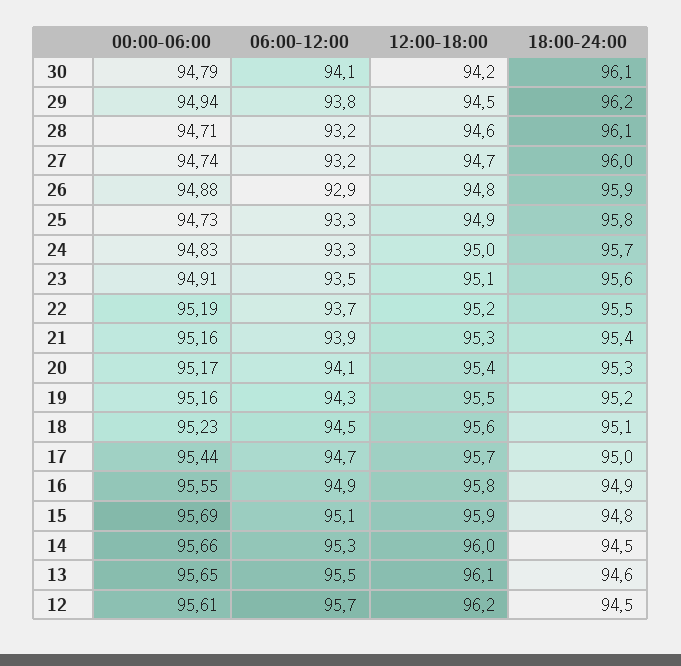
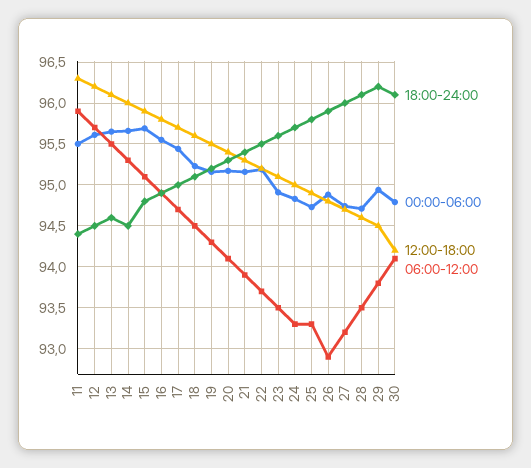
  {
    "00:00-06:00": {
      "30": 94.79,
      "29": 94.94,
      "28": 94.71,
      "27": 94.74,
      "26": 94.88,
      "25": 94.73,
      "24": 94.83,
      "23": 94.91,
      "22": 95.19,
      "21": 95.16,
      "20": 95.17,
      "19": 95.16,
      "18": 95.23,
      "17": 95.44,
      "16": 95.55,
      "15": 95.69,
      "14": 95.66,
      "13": 95.65,
-     "12": 95.61
+     "12": 95.61,
+     "11": 95.5
    },
    "06:00-12:00": {
      "30": 94.1,
      "29": 93.8,
-     "28": 93.2,
+     "28": 93.5,
      "27": 93.2,
      "26": 92.9,
      "25": 93.3,
      "24": 93.3,
      "23": 93.5,
      "22": 93.7,
      "21": 93.9,
      "20": 94.1,
      "19": 94.3,
      "18": 94.5,
      "17": 94.7,
      "16": 94.9,
      "15": 95.1,
      "14": 95.3,
      "13": 95.5,
-     "12": 95.7
+     "12": 95.7,
+     "11": 95.9
    },
    "12:00-18:00": {
      "30": 94.2,
      "29": 94.5,
      "28": 94.6,
      "27": 94.7,
      "26": 94.8,
      "25": 94.9,
      "24": 95,
      "23": 95.1,
      "22": 95.2,
      "21": 95.3,
      "20": 95.4,
      "19": 95.5,
      "18": 95.6,
      "17": 95.7,
      "16": 95.8,
      "15": 95.9,
      "14": 96,
      "13": 96.1,
-     "12": 96.2
+     "12": 96.2,
+     "11": 96.3
    },
    "18:00-24:00": {
      "30": 96.1,
      "29": 96.2,
      "28": 96.1,
      "27": 96,
      "26": 95.9,
      "25": 95.8,
      "24": 95.7,
      "23": 95.6,
      "22": 95.5,
      "21": 95.4,
      "20": 95.3,
      "19": 95.2,
      "18": 95.1,
      "17": 95,
      "16": 94.9,
      "15": 94.8,
      "14": 94.5,
      "13": 94.6,
-     "12": 94.5
+     "12": 94.5,
+     "11": 94.4
    }
  }

